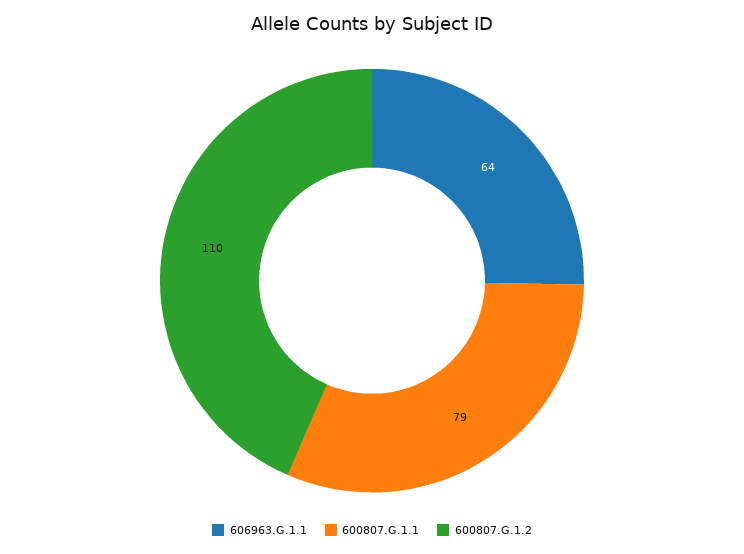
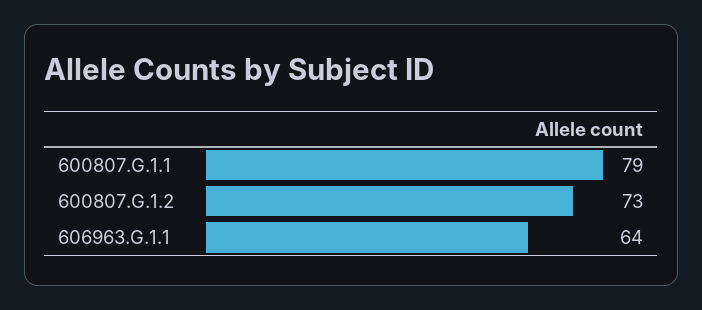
  {
    "606963.G.1.1": 64,
    "600807.G.1.1": 79,
-   "600807.G.1.2": 110
+   "600807.G.1.2": 73
  }

